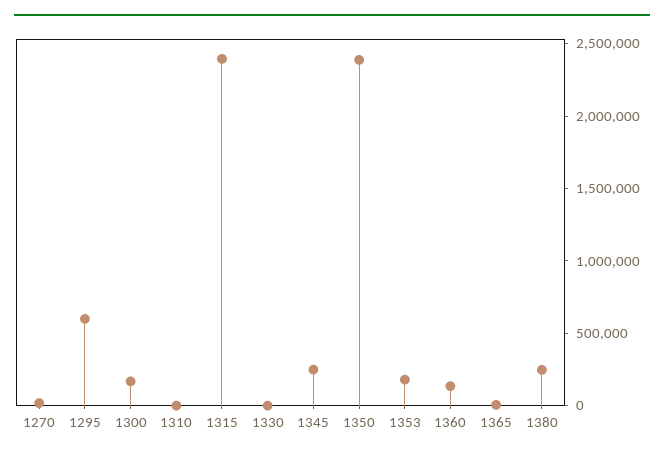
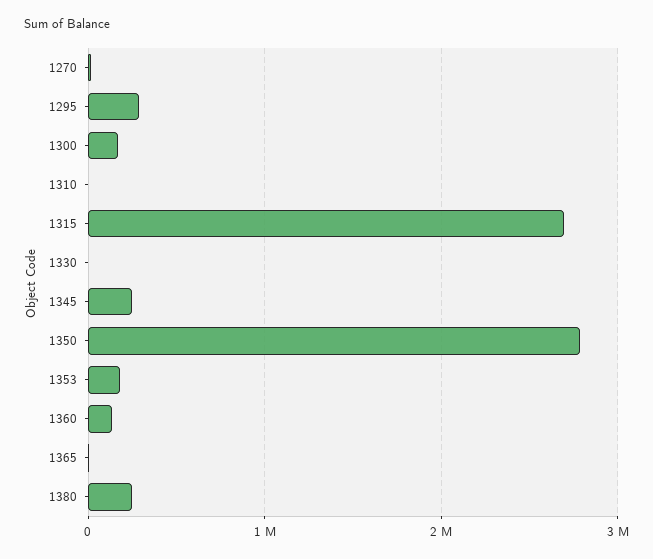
  {
    "1270": 0,
-   "1295": 600000,
+   "1295": 300000,
    "1300": 200000,
    "1310": 0,
-   "1315": 2400000,
+   "1315": 2700000,
    "1330": 0,
    "1345": 200000,
-   "1350": 2400000,
+   "1350": 2800000,
    "1353": 200000,
    "1360": 100000,
    "1365": 0,
    "1380": 200000
  }

